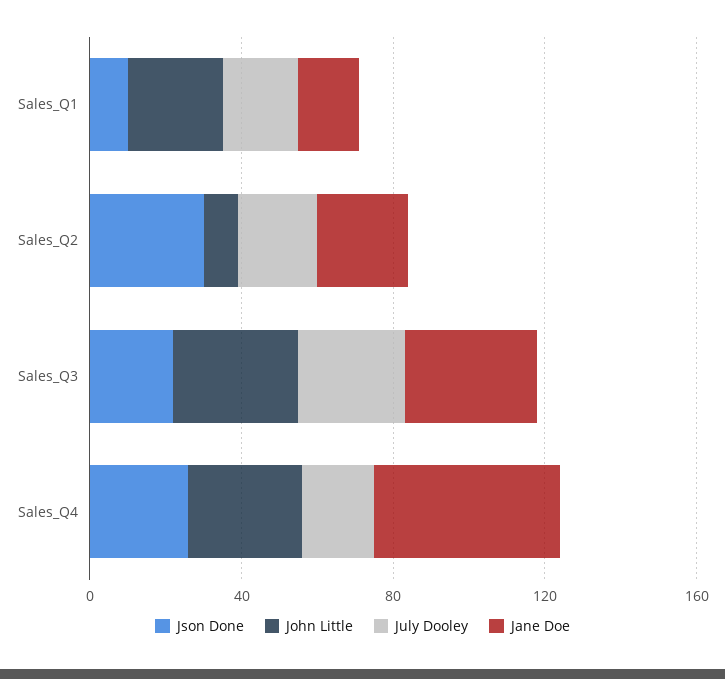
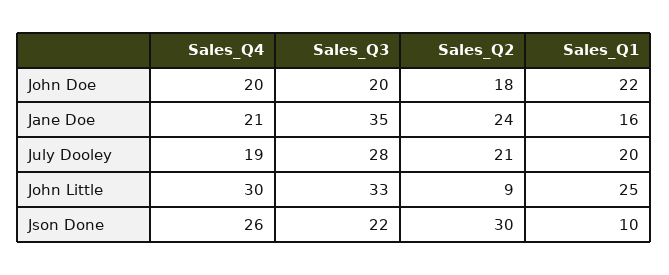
  {
    "Json Done": {
      "Sales_Q1": 10,
      "Sales_Q2": 30,
      "Sales_Q3": 22,
      "Sales_Q4": 26
    },
    "John Little": {
      "Sales_Q1": 25,
      "Sales_Q2": 9,
      "Sales_Q3": 33,
      "Sales_Q4": 30
    },
    "July Dooley": {
      "Sales_Q1": 20,
      "Sales_Q2": 21,
      "Sales_Q3": 28,
      "Sales_Q4": 19
    },
    "Jane Doe": {
      "Sales_Q1": 16,
      "Sales_Q2": 24,
      "Sales_Q3": 35,
-     "Sales_Q4": 50
+     "Sales_Q4": 21
-   }
+   },
+   "John Doe": {
+     "Sales_Q4": 20,
+     "Sales_Q3": 20,
+     "Sales_Q2": 18,
+     "Sales_Q1": 22
+   }
  }

